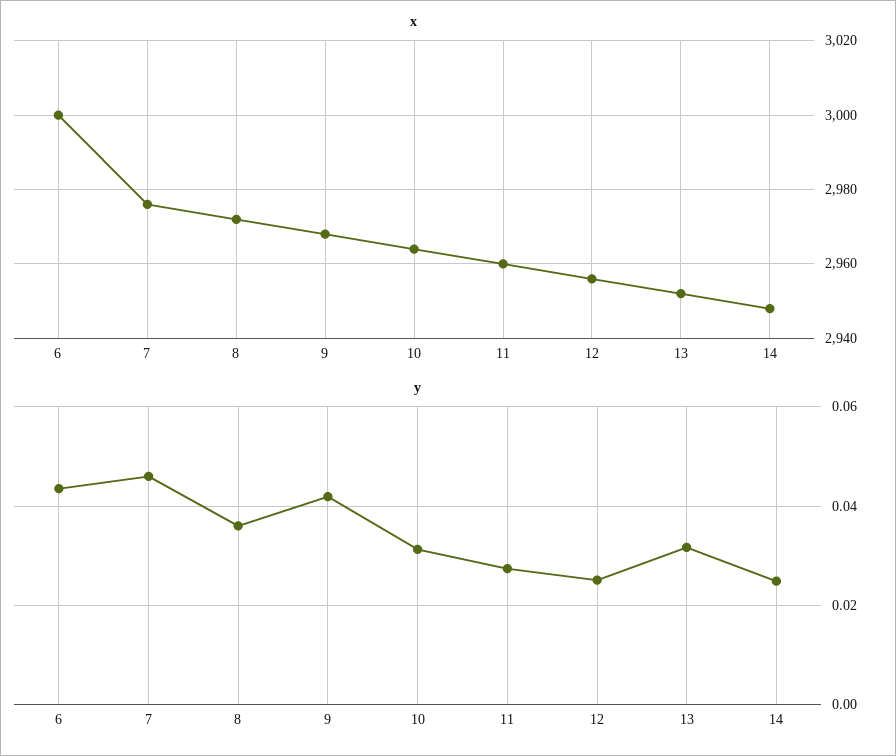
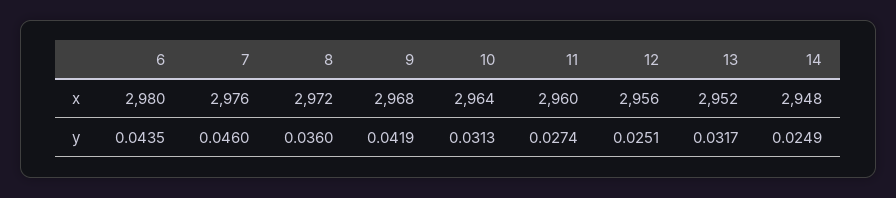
  {
    "x": {
-     "6": 3000,
+     "6": 2980,
      "7": 2976,
      "8": 2972,
      "9": 2968,
      "10": 2964,
      "11": 2960,
      "12": 2956,
      "13": 2952,
      "14": 2948
    },
    "y": {
      "6": 0.0435,
      "7": 0.046,
      "8": 0.036,
      "9": 0.0419,
      "10": 0.0313,
      "11": 0.0274,
      "12": 0.0251,
      "13": 0.0317,
      "14": 0.0249
    }
  }

